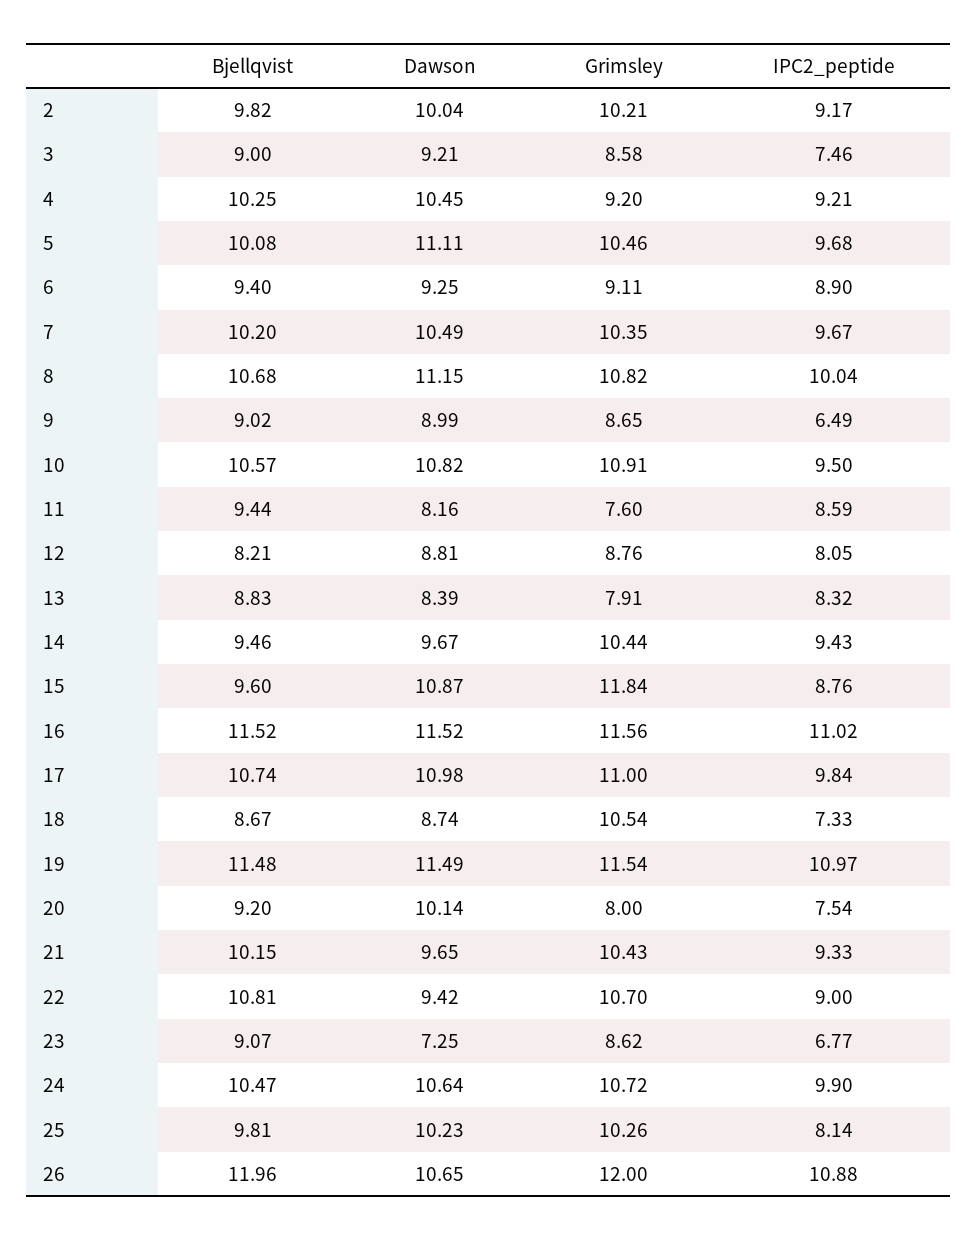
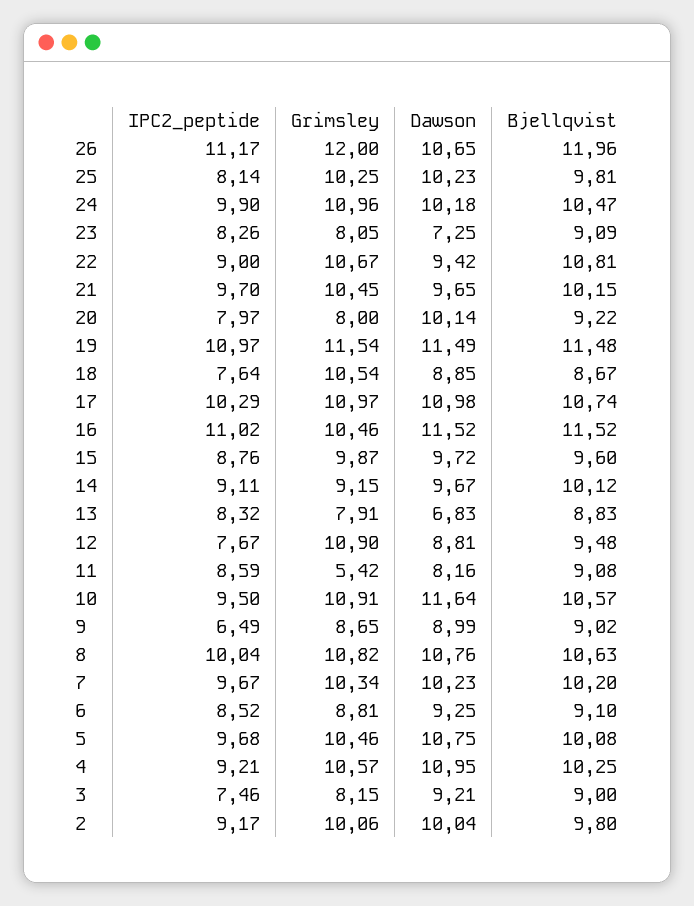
  {
    "Bjellqvist": {
-     "2": 9.82,
+     "2": 9.8,
      "3": 9,
      "4": 10.25,
      "5": 10.08,
-     "6": 9.4,
+     "6": 9.1,
      "7": 10.2,
-     "8": 10.68,
+     "8": 10.63,
      "9": 9.02,
      "10": 10.57,
-     "11": 9.44,
+     "11": 9.08,
-     "12": 8.21,
+     "12": 9.48,
      "13": 8.83,
-     "14": 9.46,
+     "14": 10.12,
      "15": 9.6,
      "16": 11.52,
      "17": 10.74,
      "18": 8.67,
      "19": 11.48,
-     "20": 9.2,
+     "20": 9.22,
      "21": 10.15,
      "22": 10.81,
-     "23": 9.07,
+     "23": 9.09,
      "24": 10.47,
      "25": 9.81,
      "26": 11.96
    },
    "Dawson": {
      "2": 10.04,
      "3": 9.21,
-     "4": 10.45,
+     "4": 10.95,
-     "5": 11.11,
+     "5": 10.75,
      "6": 9.25,
-     "7": 10.49,
+     "7": 10.23,
-     "8": 11.15,
+     "8": 10.76,
      "9": 8.99,
-     "10": 10.82,
+     "10": 11.64,
      "11": 8.16,
      "12": 8.81,
-     "13": 8.39,
+     "13": 6.83,
      "14": 9.67,
-     "15": 10.87,
+     "15": 9.72,
      "16": 11.52,
      "17": 10.98,
-     "18": 8.74,
+     "18": 8.85,
      "19": 11.49,
      "20": 10.14,
      "21": 9.65,
      "22": 9.42,
      "23": 7.25,
-     "24": 10.64,
+     "24": 10.18,
      "25": 10.23,
      "26": 10.65
    },
    "Grimsley": {
-     "2": 10.21,
+     "2": 10.06,
-     "3": 8.58,
+     "3": 8.15,
-     "4": 9.2,
+     "4": 10.57,
      "5": 10.46,
-     "6": 9.11,
+     "6": 8.81,
-     "7": 10.35,
+     "7": 10.34,
      "8": 10.82,
      "9": 8.65,
      "10": 10.91,
-     "11": 7.6,
+     "11": 5.42,
-     "12": 8.76,
+     "12": 10.9,
      "13": 7.91,
-     "14": 10.44,
+     "14": 9.15,
-     "15": 11.84,
+     "15": 9.87,
-     "16": 11.56,
+     "16": 10.46,
-     "17": 11,
+     "17": 10.97,
      "18": 10.54,
      "19": 11.54,
      "20": 8,
-     "21": 10.43,
+     "21": 10.45,
-     "22": 10.7,
+     "22": 10.67,
-     "23": 8.62,
+     "23": 8.05,
-     "24": 10.72,
+     "24": 10.96,
-     "25": 10.26,
+     "25": 10.25,
      "26": 12
    },
    "IPC2_peptide": {
      "2": 9.17,
      "3": 7.46,
      "4": 9.21,
      "5": 9.68,
-     "6": 8.9,
+     "6": 8.52,
      "7": 9.67,
      "8": 10.04,
      "9": 6.49,
      "10": 9.5,
      "11": 8.59,
-     "12": 8.05,
+     "12": 7.67,
      "13": 8.32,
-     "14": 9.43,
+     "14": 9.11,
      "15": 8.76,
      "16": 11.02,
-     "17": 9.84,
+     "17": 10.29,
-     "18": 7.33,
+     "18": 7.64,
      "19": 10.97,
-     "20": 7.54,
+     "20": 7.97,
-     "21": 9.33,
+     "21": 9.7,
      "22": 9,
-     "23": 6.77,
+     "23": 8.26,
      "24": 9.9,
      "25": 8.14,
-     "26": 10.88
+     "26": 11.17
    }
  }

